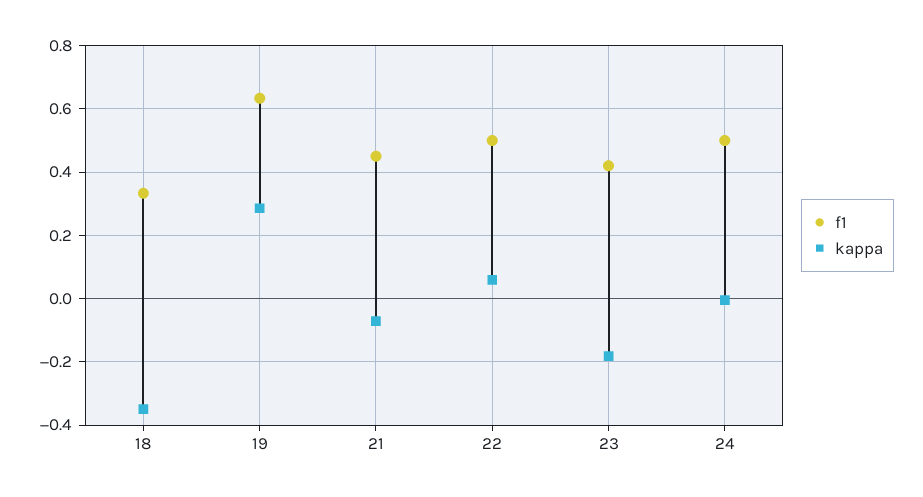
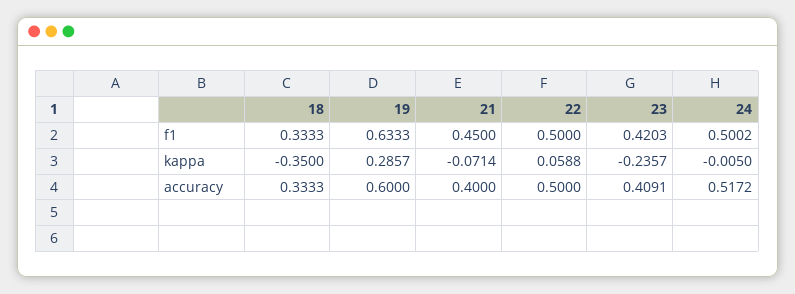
  {
    "f1": {
      "18": 0.3333,
      "19": 0.6333,
      "21": 0.45,
      "22": 0.5,
      "23": 0.4203,
      "24": 0.5002
    },
    "kappa": {
      "18": -0.35,
      "19": 0.2857,
      "21": -0.0714,
      "22": 0.0588,
-     "23": -0.18,
+     "23": -0.2357,
      "24": -0.005
-   }
+   },
+   "accuracy": {
+     "18": 0.3333,
+     "19": 0.6,
+     "21": 0.4,
+     "22": 0.5,
+     "23": 0.4091,
+     "24": 0.5172
+   }
  }

